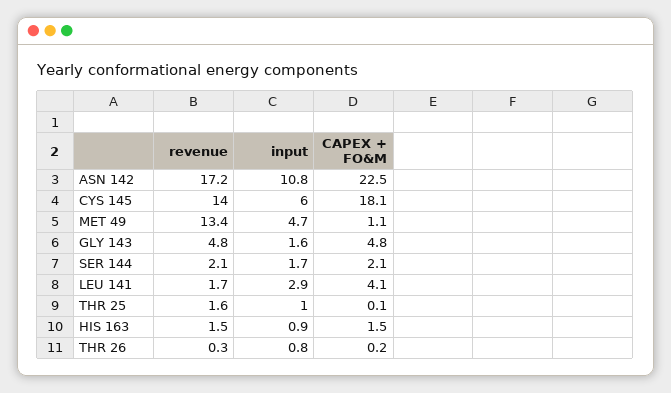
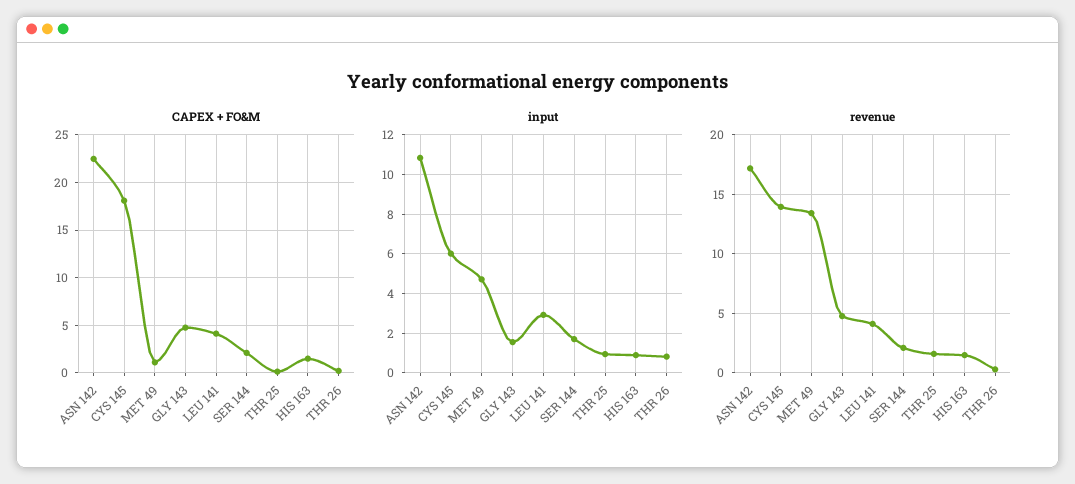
  {
    "revenue": {
      "ASN 142": 17.2,
      "CYS 145": 14,
      "MET 49": 13.4,
      "GLY 143": 4.8,
      "SER 144": 2.1,
-     "LEU 141": 1.7,
+     "LEU 141": 4,
      "THR 25": 1.6,
      "HIS 163": 1.5,
      "THR 26": 0.3
    },
    "input": {
      "ASN 142": 10.8,
      "CYS 145": 6,
      "MET 49": 4.7,
      "GLY 143": 1.6,
      "SER 144": 1.7,
      "LEU 141": 2.9,
      "THR 25": 1,
      "HIS 163": 0.9,
      "THR 26": 0.8
    },
    "CAPEX + FO&M": {
      "ASN 142": 22.5,
      "CYS 145": 18.1,
      "MET 49": 1.1,
      "GLY 143": 4.8,
      "SER 144": 2.1,
      "LEU 141": 4.1,
      "THR 25": 0.1,
      "HIS 163": 1.5,
      "THR 26": 0.2
    }
  }

